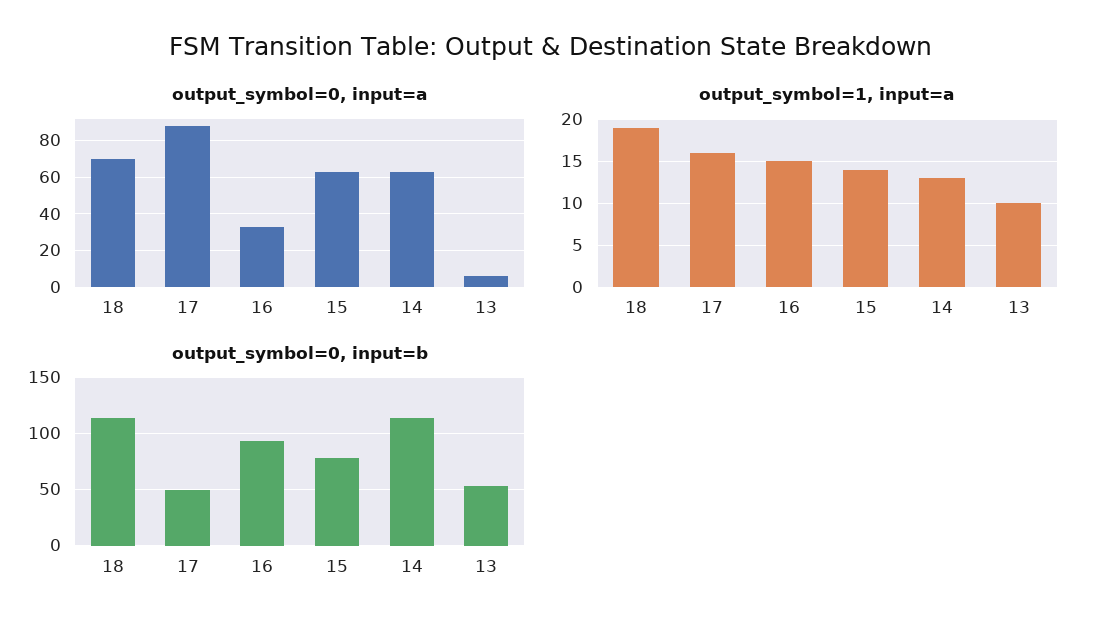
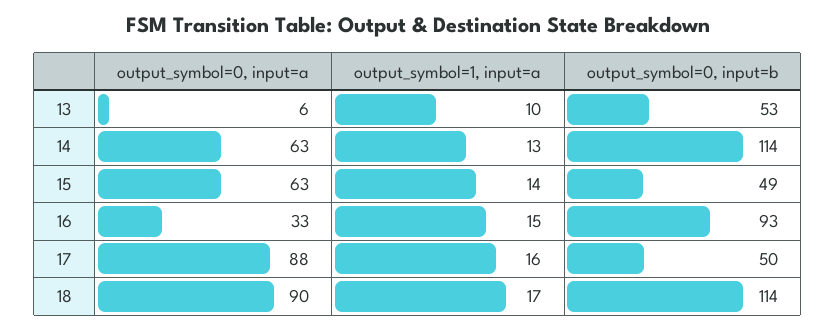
  {
    "output_symbol=0, input=a": {
-     "18": 70,
+     "18": 90,
      "17": 88,
      "16": 33,
      "15": 63,
      "14": 63,
      "13": 6
    },
    "output_symbol=1, input=a": {
-     "18": 19,
+     "18": 17,
      "17": 16,
      "16": 15,
      "15": 14,
      "14": 13,
      "13": 10
    },
    "output_symbol=0, input=b": {
      "18": 114,
      "17": 50,
      "16": 93,
-     "15": 80,
+     "15": 49,
      "14": 114,
      "13": 53
    }
  }

